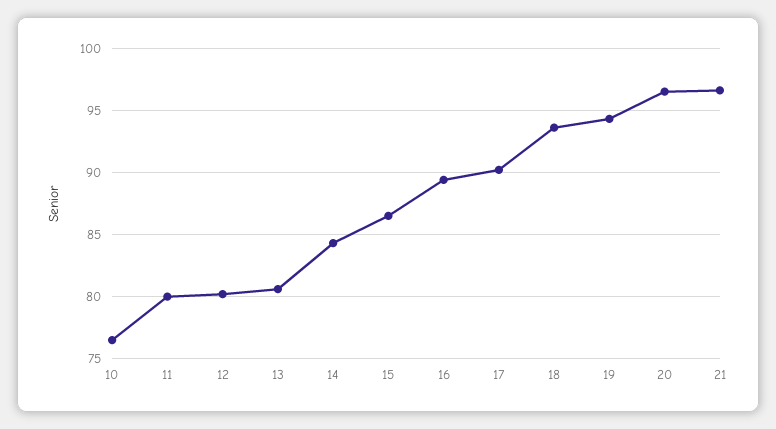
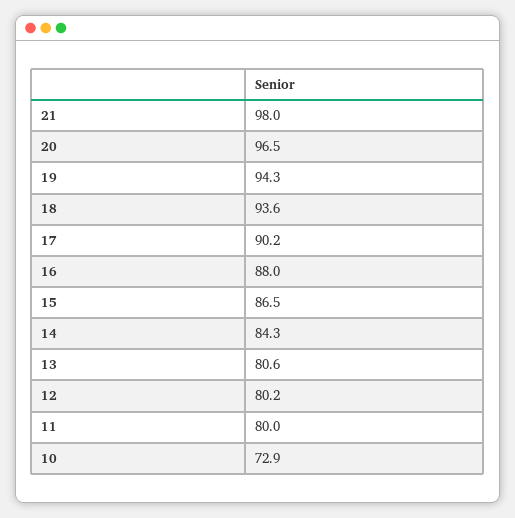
  {
-   "10": 76.5,
+   "10": 72.9,
    "11": 80,
    "12": 80.2,
    "13": 80.6,
    "14": 84.3,
    "15": 86.5,
-   "16": 89.5,
+   "16": 88,
    "17": 90.2,
    "18": 93.6,
    "19": 94.3,
    "20": 96.5,
-   "21": 96.5
+   "21": 98
  }

